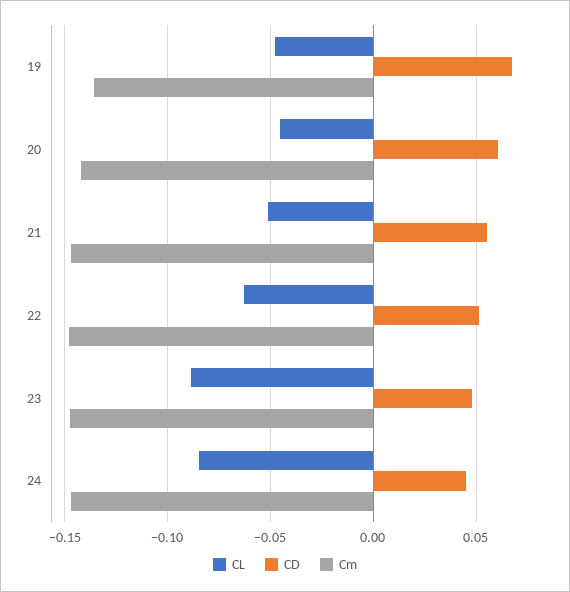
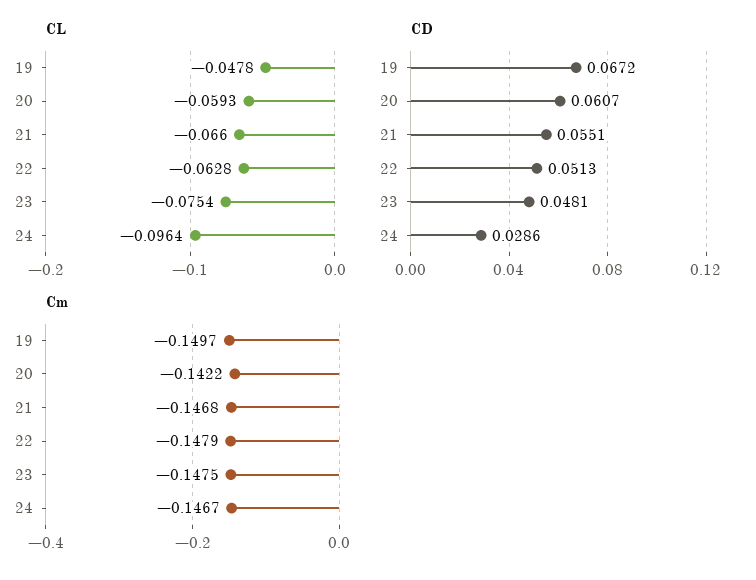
  {
    "CL": {
      "19": -0.0478,
-     "20": -0.045,
+     "20": -0.0593,
-     "21": -0.05,
+     "21": -0.066,
      "22": -0.0628,
-     "23": -0.09,
+     "23": -0.0754,
-     "24": -0.085
+     "24": -0.0964
    },
    "CD": {
      "19": 0.0672,
      "20": 0.0607,
      "21": 0.0551,
      "22": 0.0513,
      "23": 0.0481,
-     "24": 0.045
+     "24": 0.0286
    },
    "Cm": {
-     "19": -0.135,
+     "19": -0.1497,
      "20": -0.1422,
      "21": -0.1468,
      "22": -0.1479,
      "23": -0.1475,
      "24": -0.1467
    }
  }

